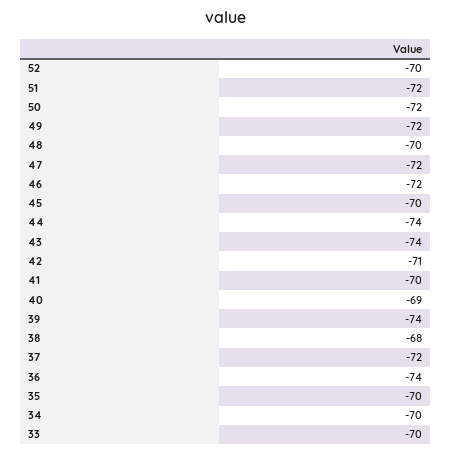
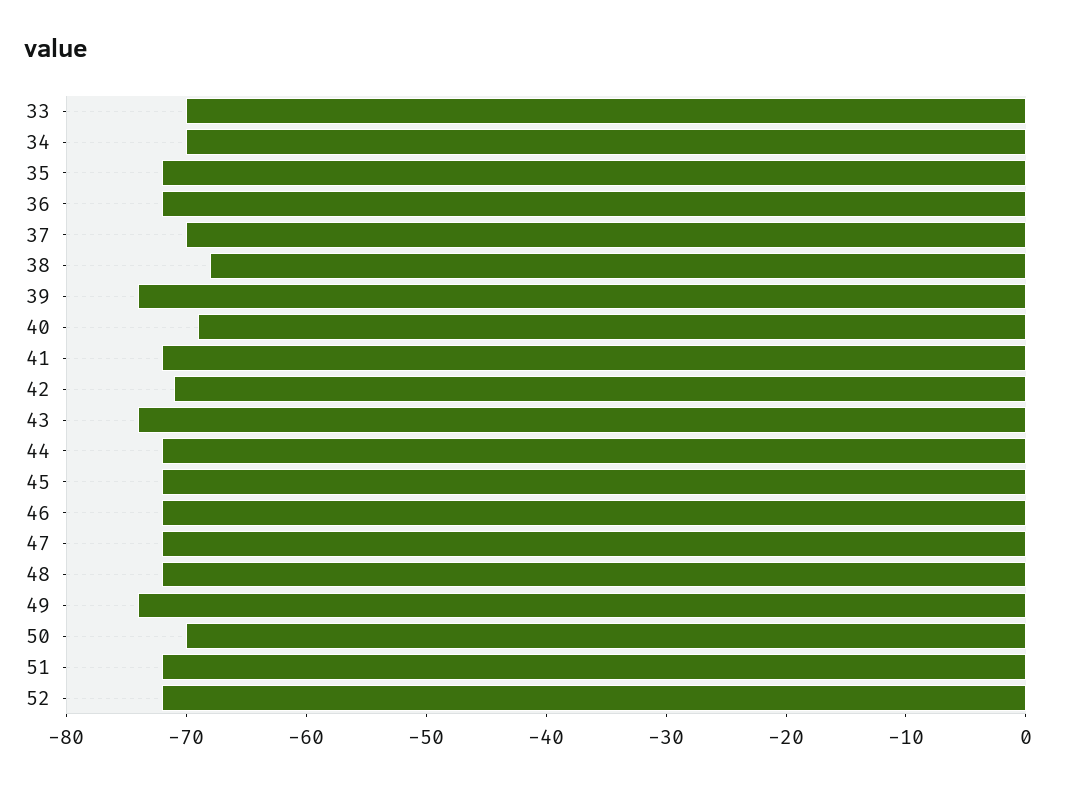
  {
-   "52": -70,
+   "52": -72,
    "51": -72,
-   "50": -72,
+   "50": -70,
-   "49": -72,
+   "49": -74,
-   "48": -70,
+   "48": -72,
    "47": -72,
    "46": -72,
-   "45": -70,
+   "45": -72,
-   "44": -74,
+   "44": -72,
    "43": -74,
    "42": -71,
-   "41": -70,
+   "41": -72,
    "40": -69,
    "39": -74,
    "38": -68,
-   "37": -72,
+   "37": -70,
-   "36": -74,
+   "36": -72,
-   "35": -70,
+   "35": -72,
    "34": -70,
    "33": -70
  }

